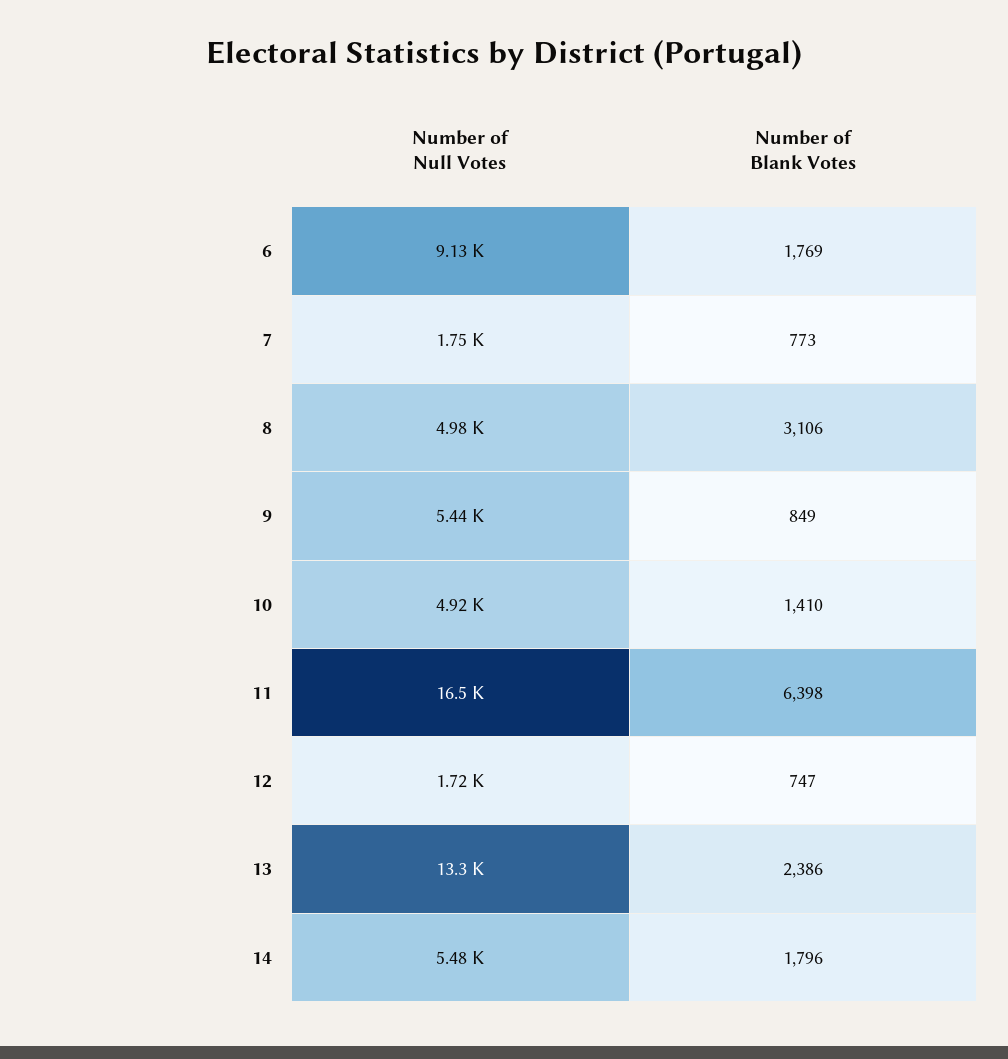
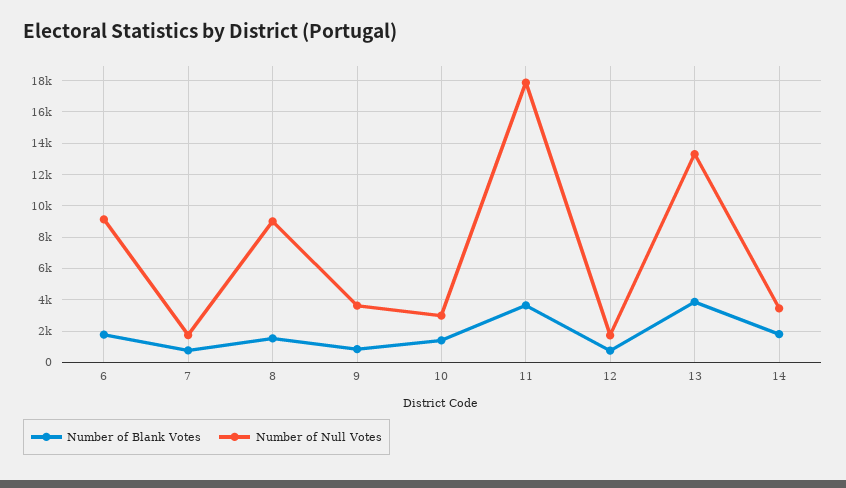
  {
    "Number of Null Votes": {
      "6": 9130,
      "7": 1750,
-     "8": 4980,
+     "8": 9000,
-     "9": 5440,
+     "9": 3500,
-     "10": 4920,
+     "10": 3000,
-     "11": 16500,
+     "11": 18000,
      "12": 1720,
      "13": 13300,
-     "14": 5480
+     "14": 3500
    },
    "Number of Blank Votes": {
      "6": 1769,
      "7": 773,
-     "8": 3106,
+     "8": 1500,
      "9": 849,
      "10": 1410,
-     "11": 6398,
+     "11": 3500,
      "12": 747,
-     "13": 2386,
+     "13": 4000,
      "14": 1796
    }
  }

